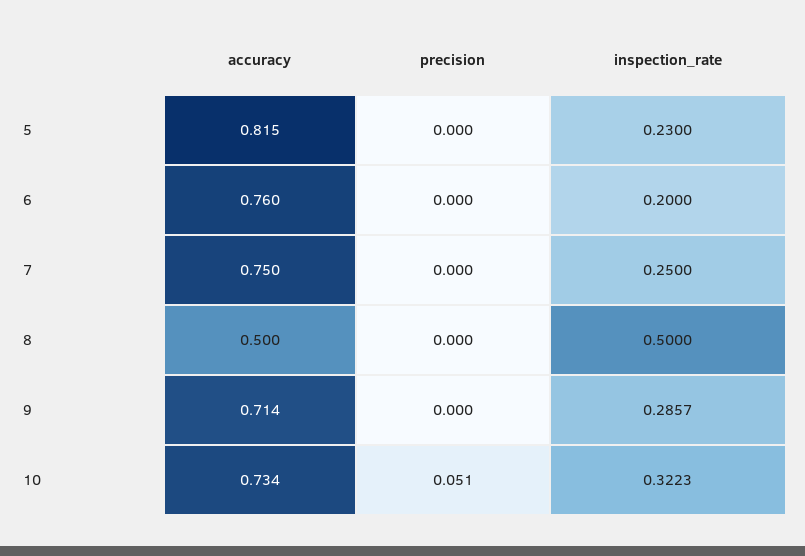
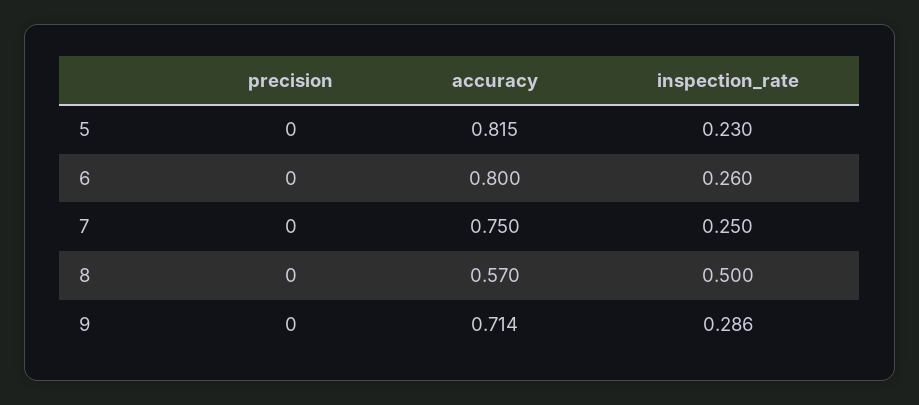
  {
    "accuracy": {
      "5": 0.815,
-     "6": 0.76,
+     "6": 0.8,
      "7": 0.75,
-     "8": 0.5,
+     "8": 0.57,
-     "9": 0.714,
+     "9": 0.714
-     "10": 0.734
    },
    "precision": {
      "5": 0,
      "6": 0,
      "7": 0,
      "8": 0,
-     "9": 0,
+     "9": 0
-     "10": 0.051
    },
    "inspection_rate": {
      "5": 0.23,
-     "6": 0.2,
+     "6": 0.26,
      "7": 0.25,
      "8": 0.5,
-     "9": 0.2857,
+     "9": 0.2857
-     "10": 0.3223
    }
  }

